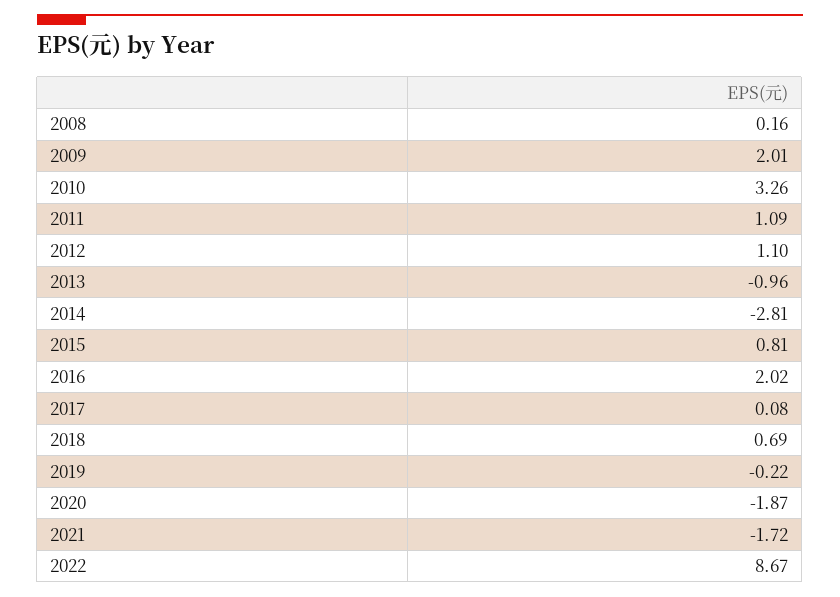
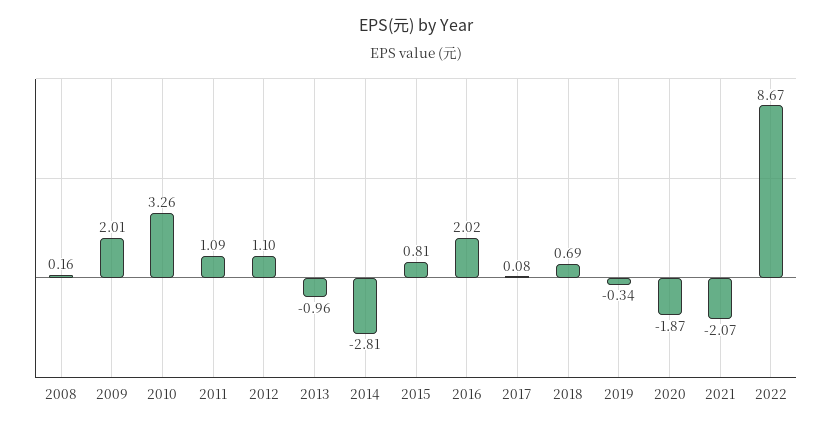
  {
    "2008": 0.16,
    "2009": 2.01,
    "2010": 3.26,
    "2011": 1.09,
    "2012": 1.1,
    "2013": -0.96,
    "2014": -2.81,
    "2015": 0.81,
    "2016": 2.02,
    "2017": 0.08,
    "2018": 0.69,
-   "2019": -0.22,
+   "2019": -0.34,
    "2020": -1.87,
-   "2021": -1.72,
+   "2021": -2.07,
    "2022": 8.67
  }

